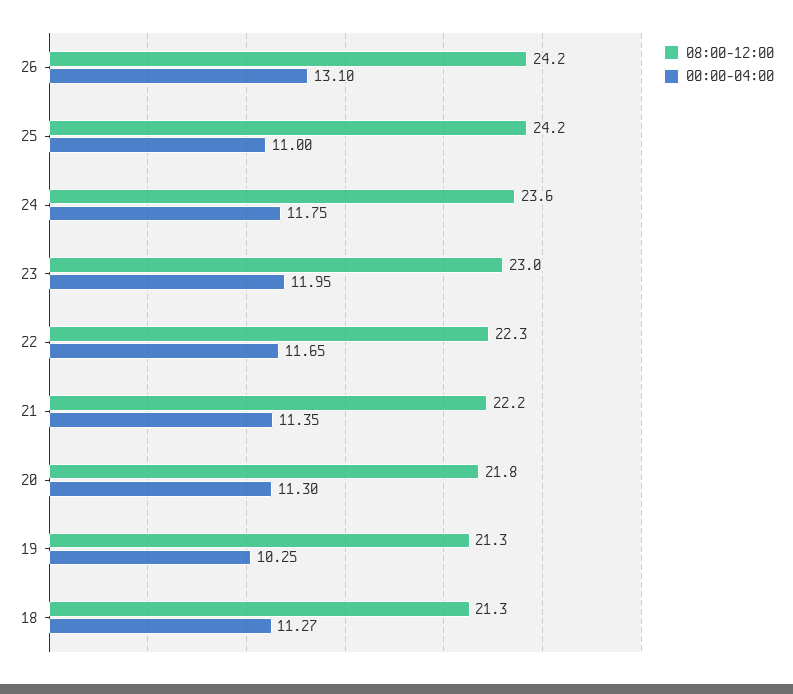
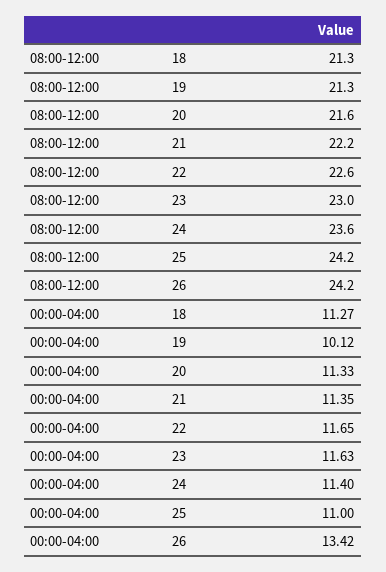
  {
    "08:00-12:00": {
      "26": 24.2,
      "25": 24.2,
      "24": 23.6,
      "23": 23,
-     "22": 22.3,
+     "22": 22.6,
      "21": 22.2,
-     "20": 21.8,
+     "20": 21.6,
      "19": 21.3,
      "18": 21.3
    },
    "00:00-04:00": {
-     "26": 13.1,
+     "26": 13.42,
      "25": 11,
-     "24": 11.75,
+     "24": 11.4,
-     "23": 11.95,
+     "23": 11.63,
      "22": 11.65,
      "21": 11.35,
-     "20": 11.3,
+     "20": 11.33,
-     "19": 10.25,
+     "19": 10.12,
      "18": 11.27
    }
  }

